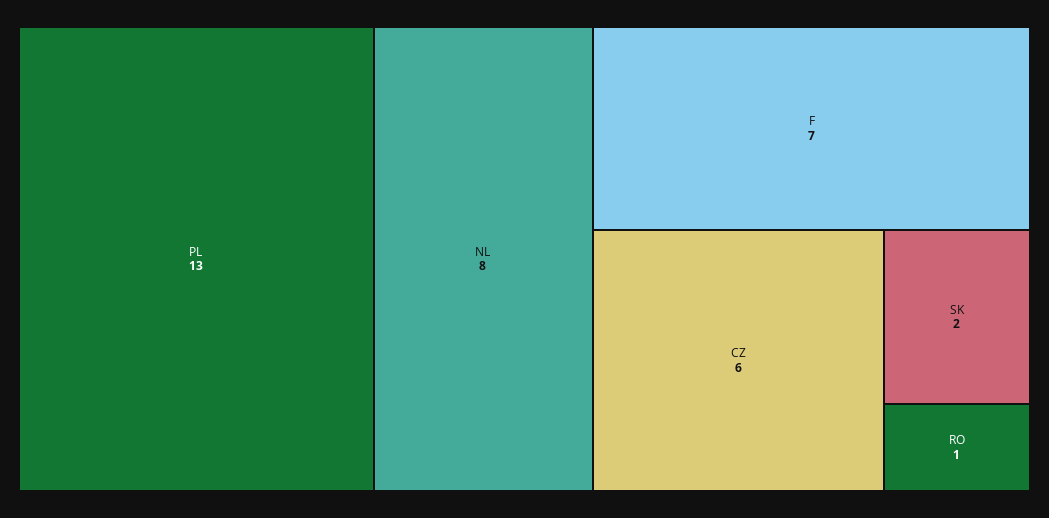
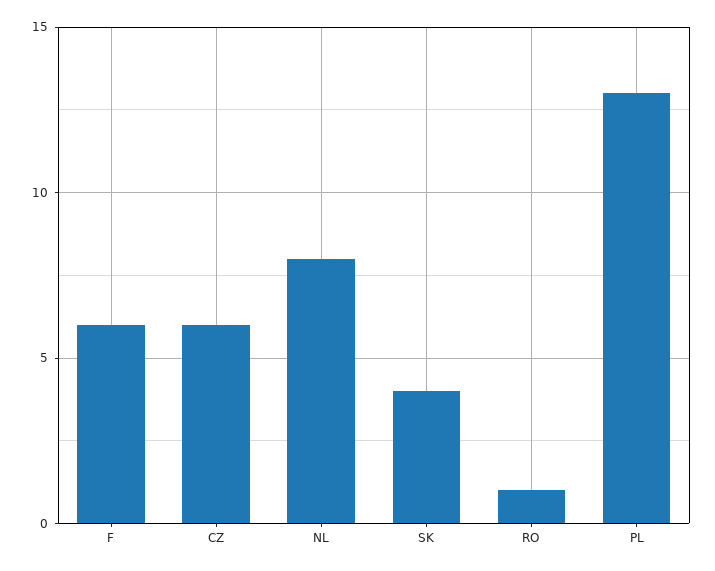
  {
    "PL": 13,
    "NL": 8,
-   "F": 7,
+   "F": 6,
    "CZ": 6,
-   "SK": 2,
+   "SK": 4,
    "RO": 1
  }

